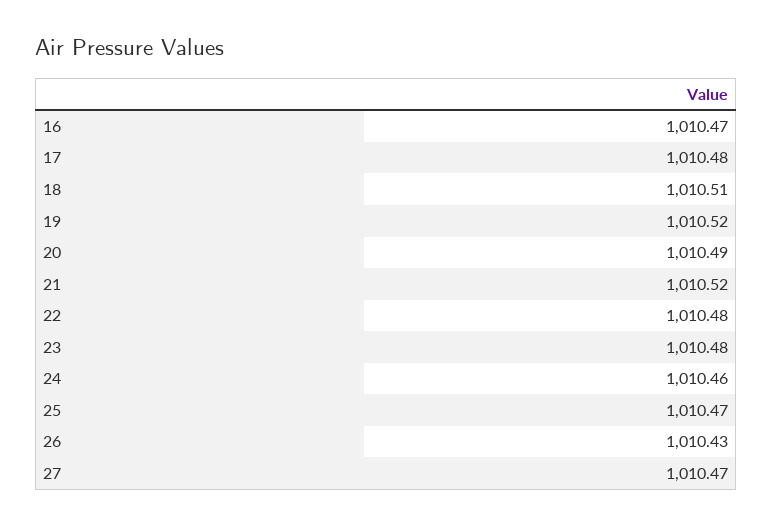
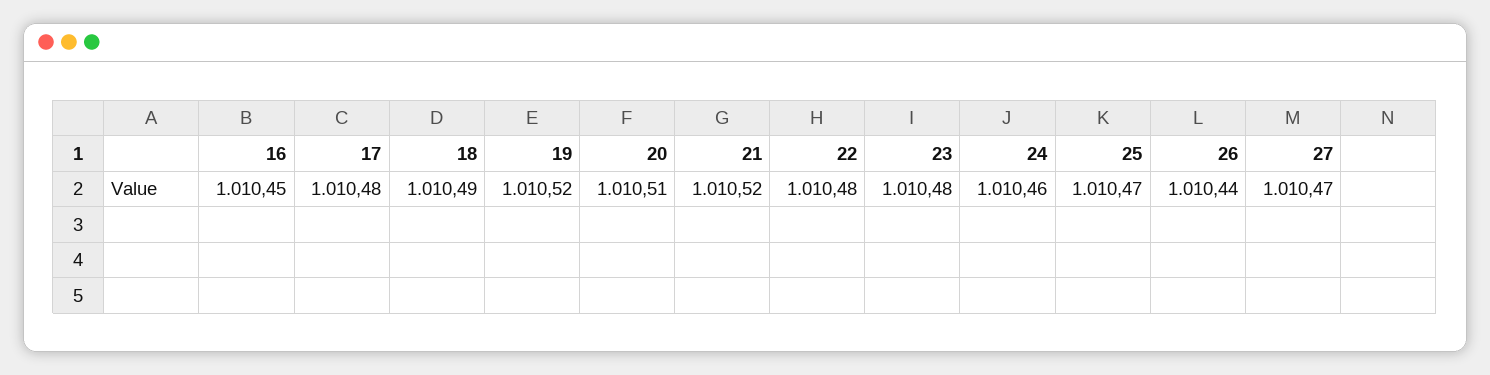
  {
-   "16": 1010.47,
+   "16": 1010.45,
    "17": 1010.48,
-   "18": 1010.51,
+   "18": 1010.49,
    "19": 1010.52,
-   "20": 1010.49,
+   "20": 1010.51,
    "21": 1010.52,
    "22": 1010.48,
    "23": 1010.48,
    "24": 1010.46,
    "25": 1010.47,
-   "26": 1010.43,
+   "26": 1010.44,
    "27": 1010.47
  }

